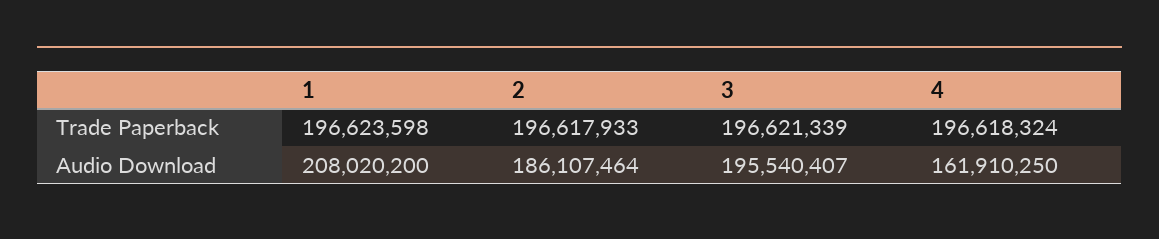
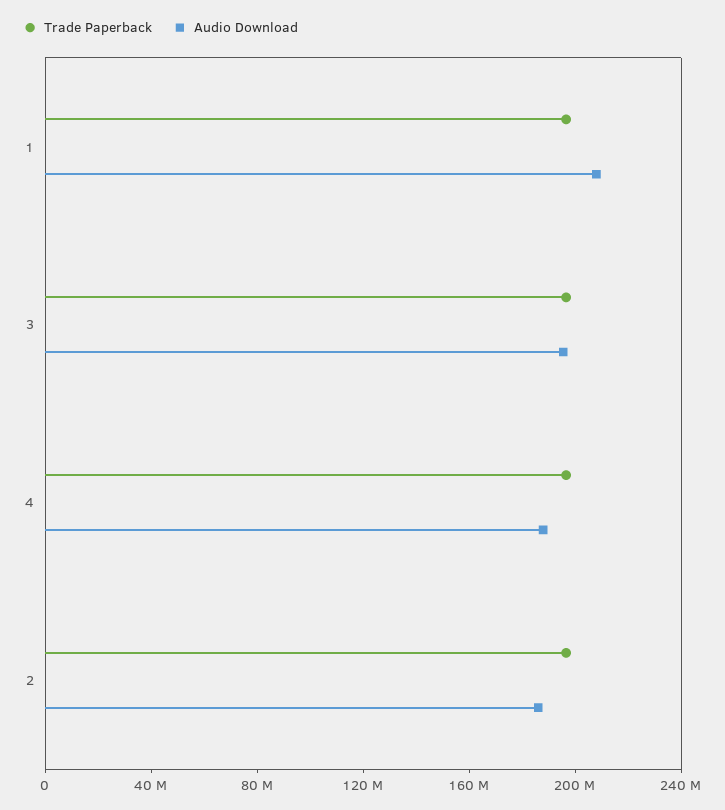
  {
    "Trade Paperback": {
      "1": 196623598,
      "2": 196617933,
      "3": 196621339,
      "4": 196618324
    },
    "Audio Download": {
      "1": 208020200,
      "2": 186107464,
      "3": 195540407,
-     "4": 161910250
+     "4": 190000000
    }
  }

